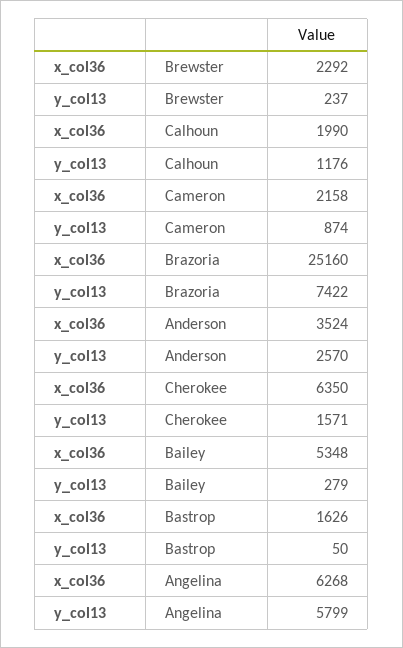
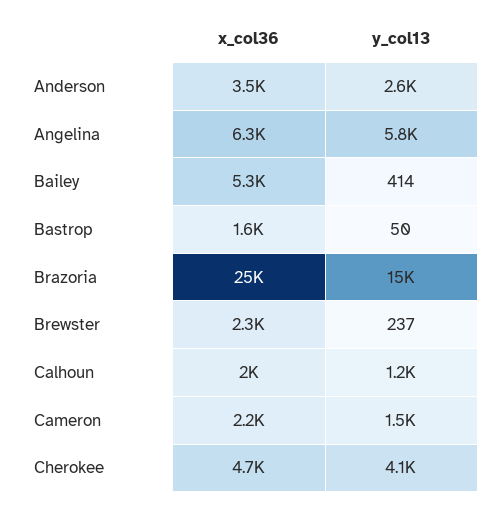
  {
    "x_col36": {
      "Brewster": 2292,
      "Calhoun": 1990,
      "Cameron": 2158,
      "Brazoria": 25160,
      "Anderson": 3524,
-     "Cherokee": 6350,
+     "Cherokee": 4700,
      "Bailey": 5348,
      "Bastrop": 1626,
      "Angelina": 6268
    },
    "y_col13": {
      "Brewster": 237,
      "Calhoun": 1176,
-     "Cameron": 874,
+     "Cameron": 1500,
-     "Brazoria": 7422,
+     "Brazoria": 15000,
      "Anderson": 2570,
-     "Cherokee": 1571,
+     "Cherokee": 4100,
-     "Bailey": 279,
+     "Bailey": 414,
      "Bastrop": 50,
      "Angelina": 5799
    }
  }

